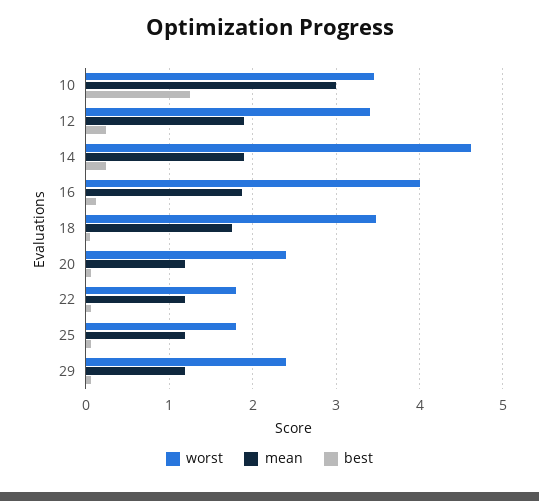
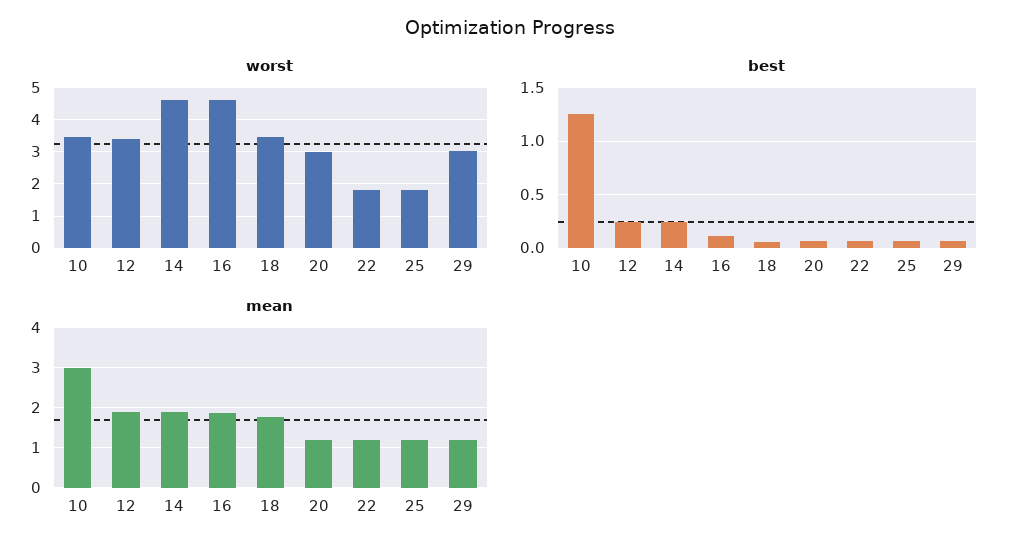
  {
    "worst": {
      "10": 3.5,
      "12": 3.4,
      "14": 4.6,
-     "16": 4,
+     "16": 4.6,
      "18": 3.5,
-     "20": 2.4,
+     "20": 3,
      "22": 1.8,
      "25": 1.8,
-     "29": 2.4
+     "29": 3
    },
    "mean": {
      "10": 3,
      "12": 1.9,
      "14": 1.9,
      "16": 1.9,
      "18": 1.8,
      "20": 1.2,
      "22": 1.2,
      "25": 1.2,
      "29": 1.2
    },
    "best": {
      "10": 1.3,
      "12": 0.2,
      "14": 0.2,
      "16": 0.1,
      "18": 0.1,
      "20": 0.1,
      "22": 0.1,
      "25": 0.1,
      "29": 0.1
    }
  }

